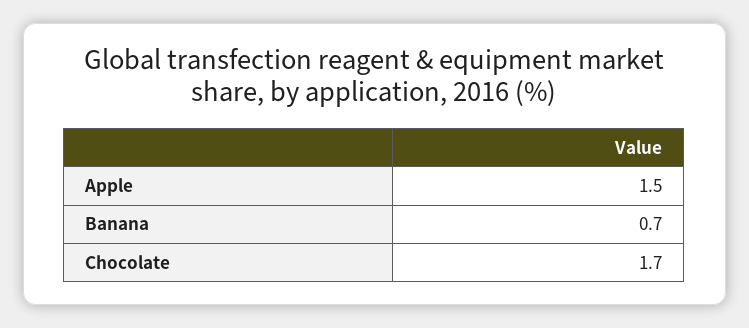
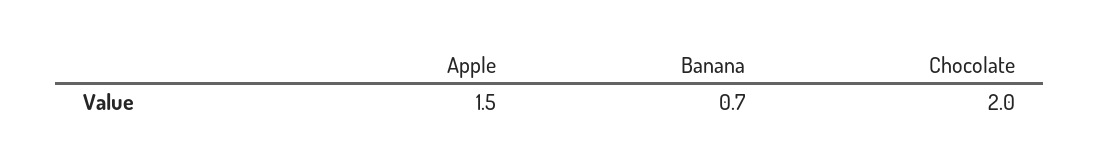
  {
    "Apple": 1.5,
    "Banana": 0.7,
-   "Chocolate": 1.7
+   "Chocolate": 2
  }

